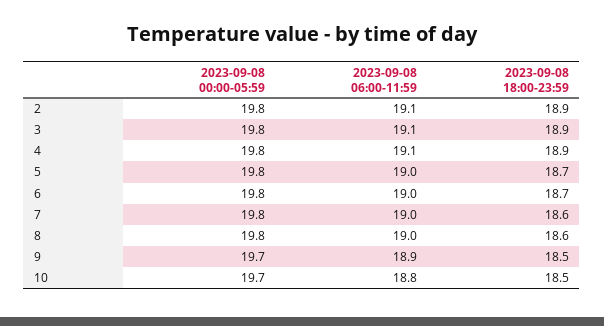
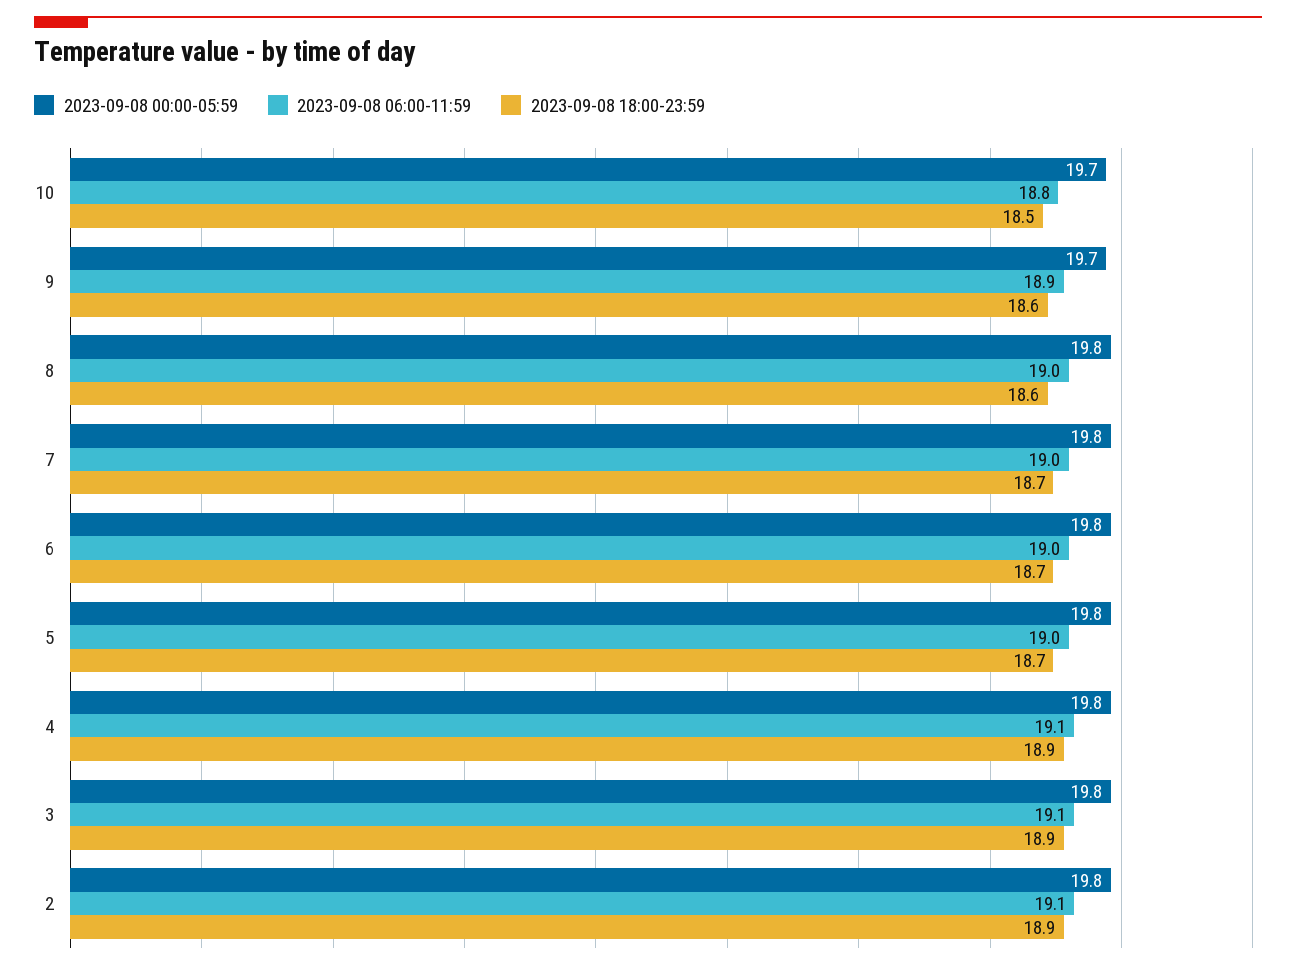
  {
    "2023-09-08 00:00-05:59": {
      "2": 19.8,
      "3": 19.8,
      "4": 19.8,
      "5": 19.8,
      "6": 19.8,
      "7": 19.8,
      "8": 19.8,
      "9": 19.7,
      "10": 19.7
    },
    "2023-09-08 06:00-11:59": {
      "2": 19.1,
      "3": 19.1,
      "4": 19.1,
      "5": 19,
      "6": 19,
      "7": 19,
      "8": 19,
      "9": 18.9,
      "10": 18.8
    },
    "2023-09-08 18:00-23:59": {
      "2": 18.9,
      "3": 18.9,
      "4": 18.9,
      "5": 18.7,
      "6": 18.7,
-     "7": 18.6,
+     "7": 18.7,
      "8": 18.6,
-     "9": 18.5,
+     "9": 18.6,
      "10": 18.5
    }
  }

